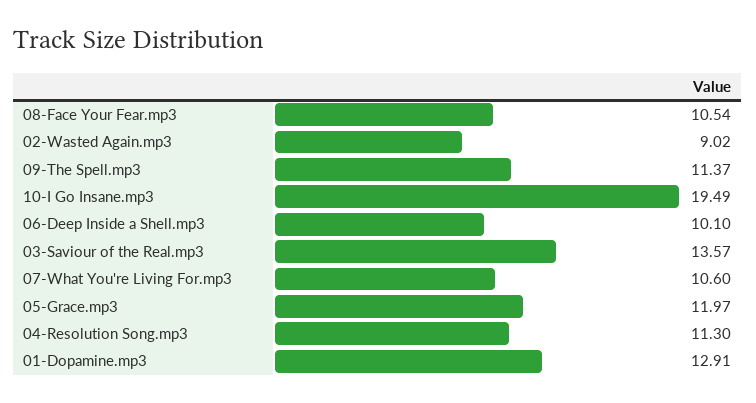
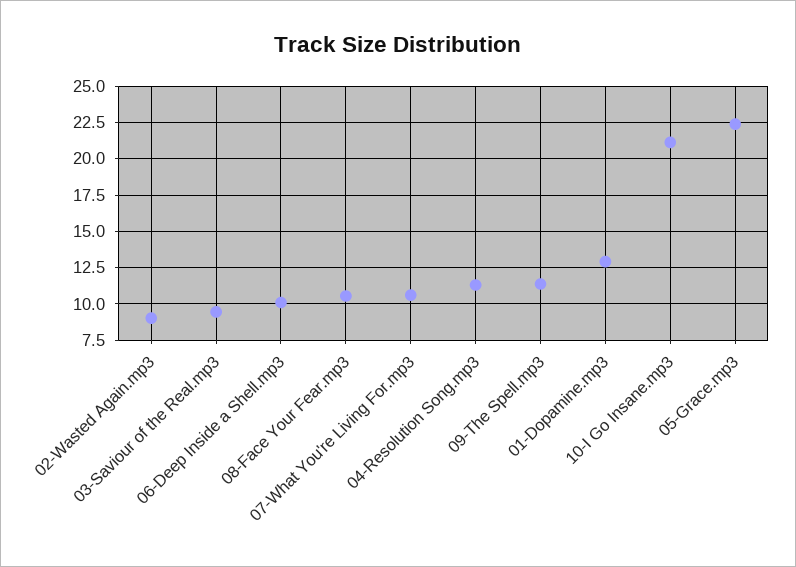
  {
    "08-Face Your Fear.mp3": 10.54,
    "02-Wasted Again.mp3": 9.02,
    "09-The Spell.mp3": 11.37,
-   "10-I Go Insane.mp3": 19.49,
+   "10-I Go Insane.mp3": 21,
    "06-Deep Inside a Shell.mp3": 10.1,
-   "03-Saviour of the Real.mp3": 13.57,
+   "03-Saviour of the Real.mp3": 9.5,
    "07-What You're Living For.mp3": 10.6,
-   "05-Grace.mp3": 11.97,
+   "05-Grace.mp3": 22.5,
    "04-Resolution Song.mp3": 11.3,
    "01-Dopamine.mp3": 12.91
  }

